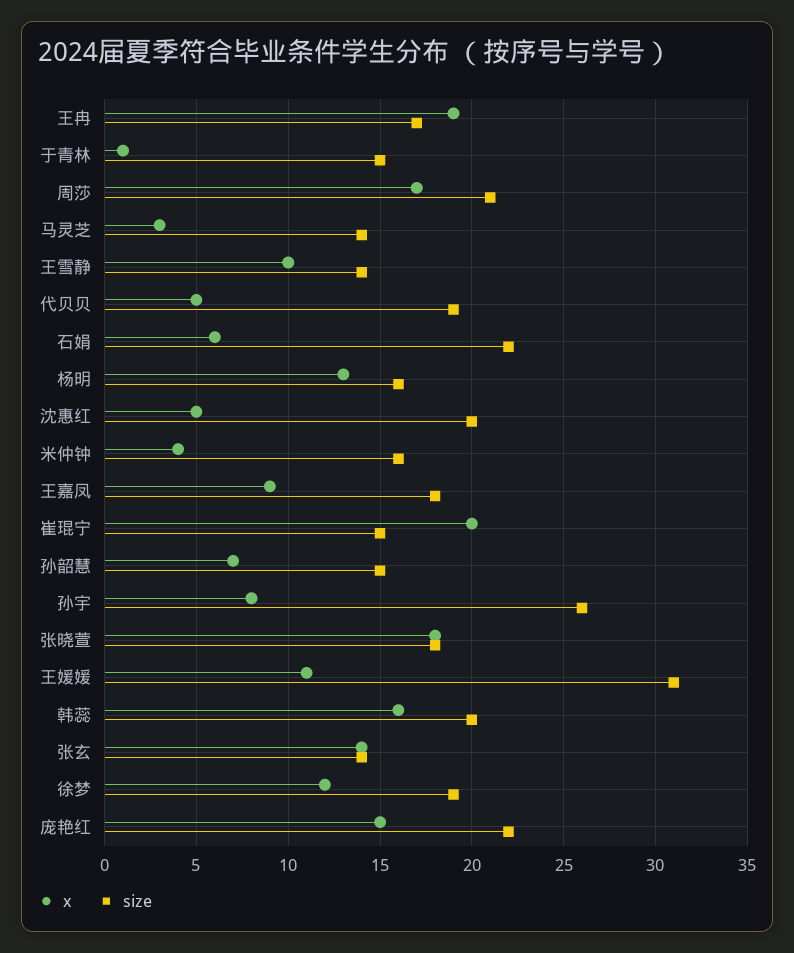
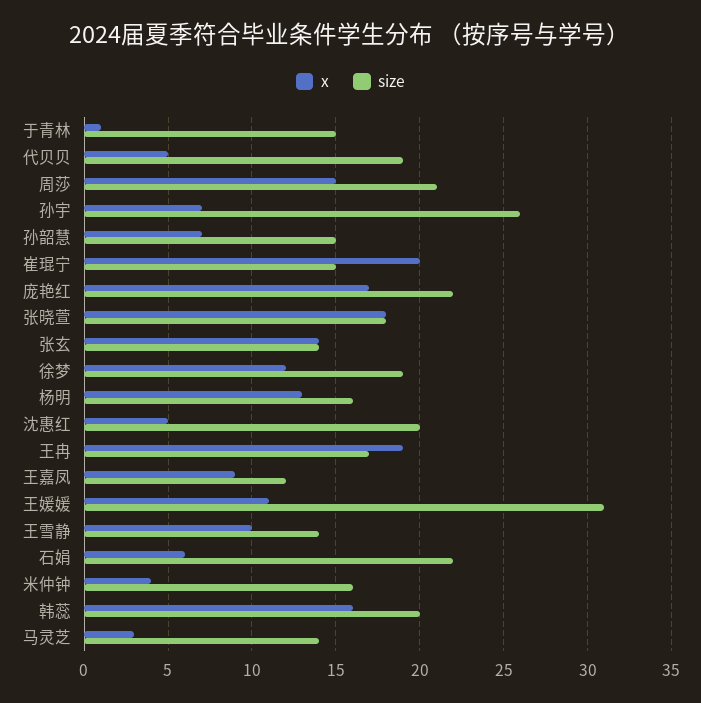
  {
    "x": {
      "王冉": 19,
      "于青林": 1,
-     "周莎": 17,
+     "周莎": 15,
      "马灵芝": 3,
      "王雪静": 10,
      "代贝贝": 5,
      "石娟": 6,
      "杨明": 13,
      "沈惠红": 5,
      "米仲钟": 4,
      "王嘉凤": 9,
      "崔琨宁": 20,
      "孙韶慧": 7,
-     "孙宇": 8,
+     "孙宇": 7,
      "张晓萱": 18,
      "王媛媛": 11,
      "韩蕊": 16,
      "张玄": 14,
      "徐梦": 12,
-     "庞艳红": 15
+     "庞艳红": 17
    },
    "size": {
      "王冉": 17,
      "于青林": 15,
      "周莎": 21,
      "马灵芝": 14,
      "王雪静": 14,
      "代贝贝": 19,
      "石娟": 22,
      "杨明": 16,
      "沈惠红": 20,
      "米仲钟": 16,
-     "王嘉凤": 18,
+     "王嘉凤": 12,
      "崔琨宁": 15,
      "孙韶慧": 15,
      "孙宇": 26,
      "张晓萱": 18,
      "王媛媛": 31,
      "韩蕊": 20,
      "张玄": 14,
      "徐梦": 19,
      "庞艳红": 22
    }
  }

